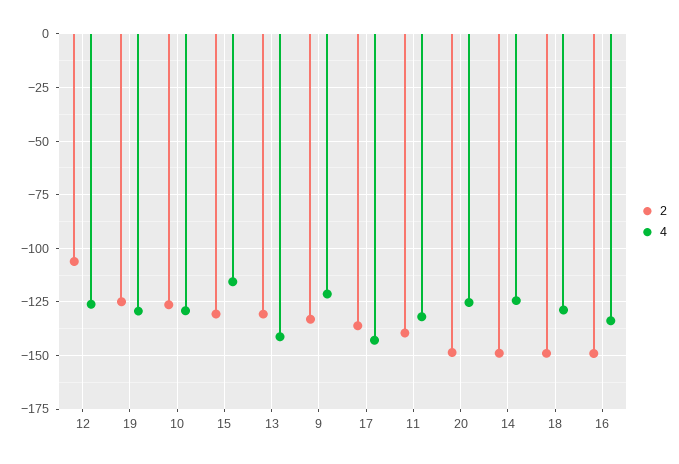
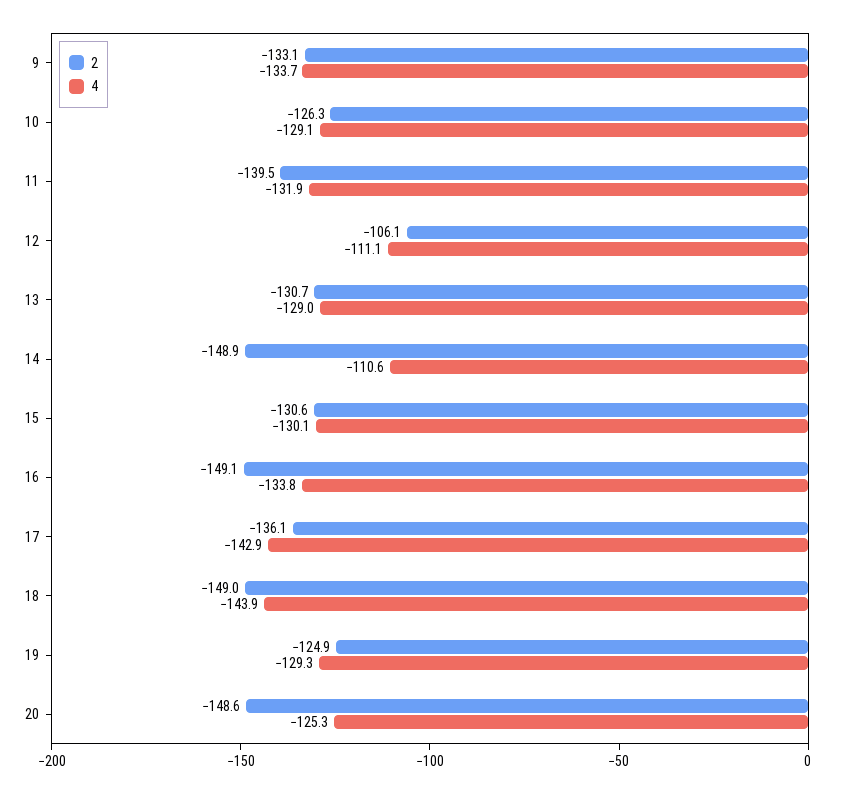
  {
    "2": {
      "12": -106.1,
      "19": -124.9,
      "10": -126.3,
      "15": -130.6,
      "13": -130.7,
      "9": -133.1,
      "17": -136.1,
      "11": -139.5,
      "20": -148.6,
      "14": -148.9,
      "18": -149,
      "16": -149.1
    },
    "4": {
-     "12": -125,
+     "12": -111.1,
      "19": -129.3,
      "10": -129.1,
-     "15": -115,
+     "15": -130.1,
-     "13": -140,
+     "13": -129,
-     "9": -120,
+     "9": -133.7,
      "17": -142.9,
      "11": -131.9,
      "20": -125.3,
-     "14": -125,
+     "14": -110.6,
-     "18": -130,
+     "18": -143.9,
      "16": -133.8
    }
  }

